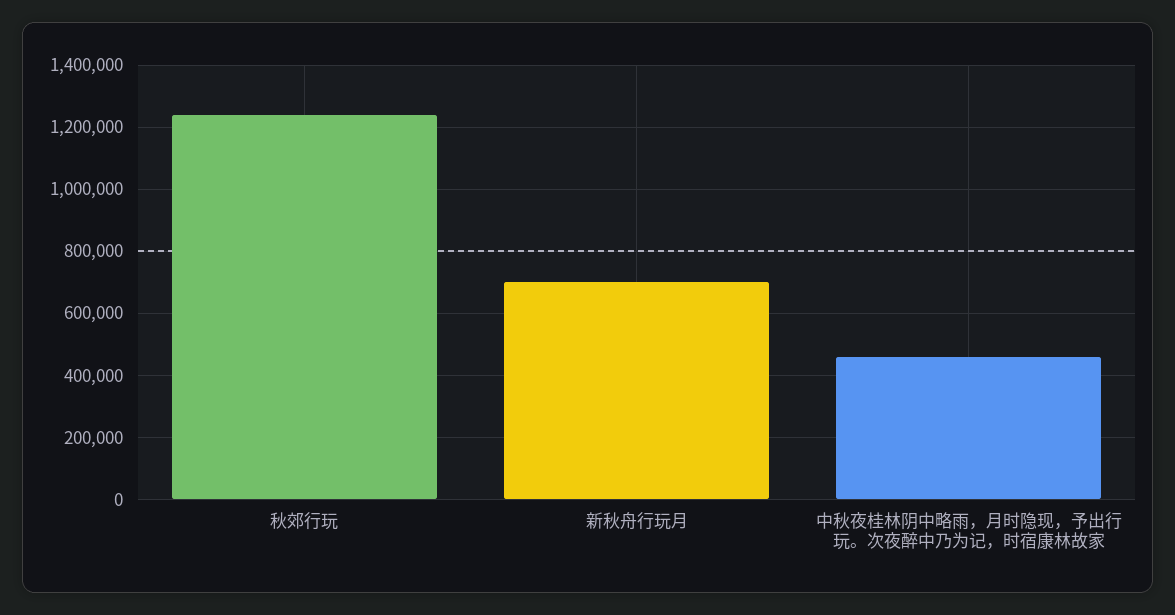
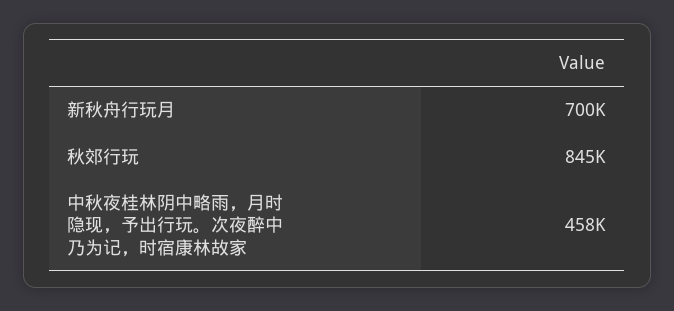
  {
-   "秋郊行玩": 1240000,
+   "秋郊行玩": 845000,
    "新秋舟行玩月": 700000,
    "中秋夜桂林阴中略雨，月时隐现，予出行玩。次夜醉中乃为记，时宿康林故家": 458000
  }

